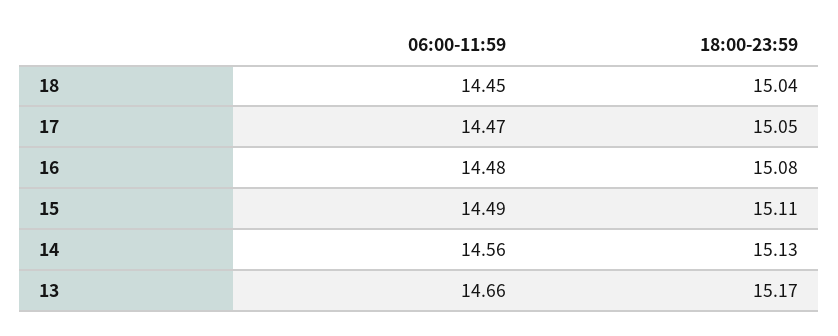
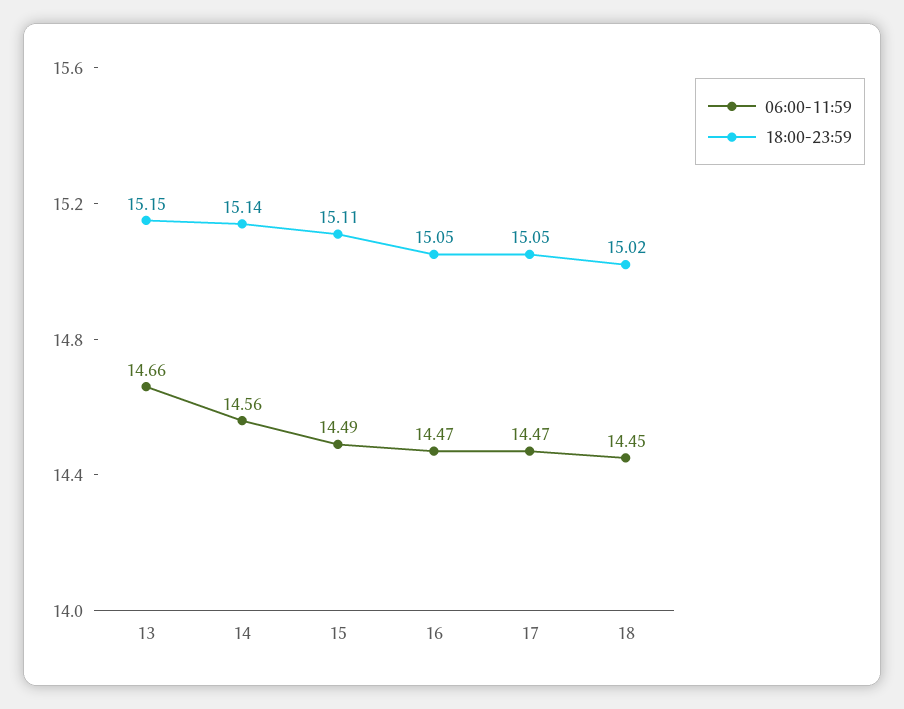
  {
    "06:00-11:59": {
      "18": 14.45,
      "17": 14.47,
-     "16": 14.48,
+     "16": 14.47,
      "15": 14.49,
      "14": 14.56,
      "13": 14.66
    },
    "18:00-23:59": {
-     "18": 15.04,
+     "18": 15.02,
      "17": 15.05,
-     "16": 15.08,
+     "16": 15.05,
      "15": 15.11,
-     "14": 15.13,
+     "14": 15.14,
-     "13": 15.17
+     "13": 15.15
    }
  }

